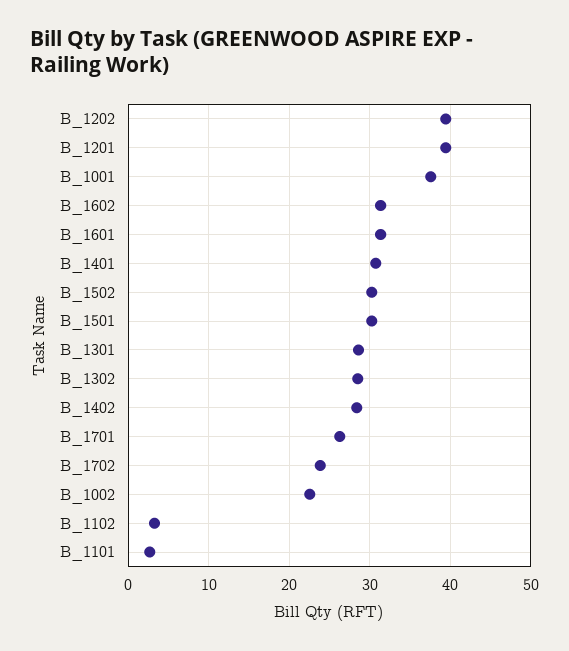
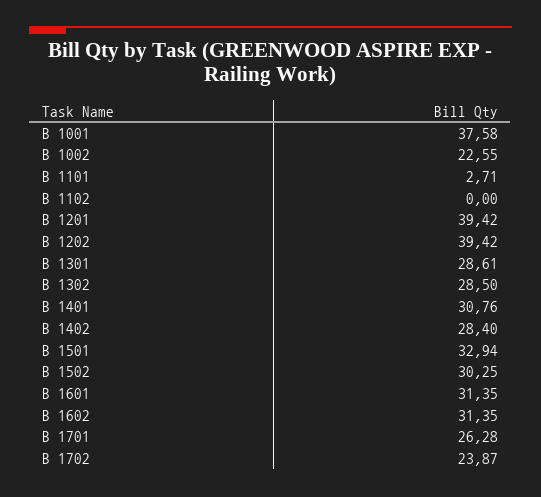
  {
    "B_1202": 39.42,
    "B_1201": 39.42,
    "B_1001": 37.58,
    "B_1602": 31.35,
    "B_1601": 31.35,
    "B_1401": 30.76,
    "B_1502": 30.25,
-   "B_1501": 30,
+   "B_1501": 32.94,
    "B_1301": 28.61,
    "B_1302": 28.5,
    "B_1402": 28.4,
    "B_1701": 26.28,
    "B_1702": 23.87,
    "B_1002": 22.55,
-   "B_1102": 3,
+   "B_1102": 0,
    "B_1101": 2.71
  }

